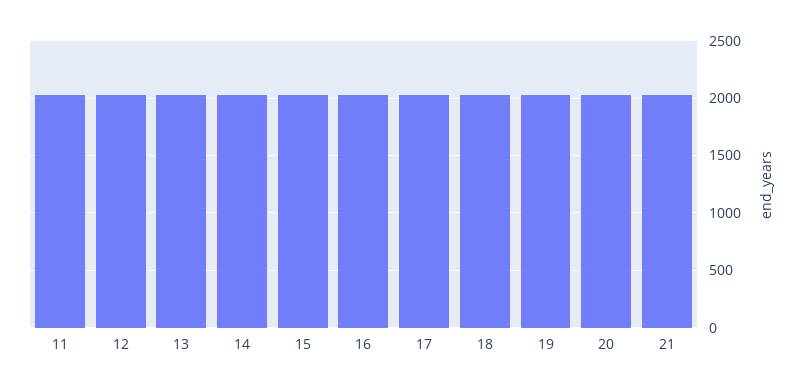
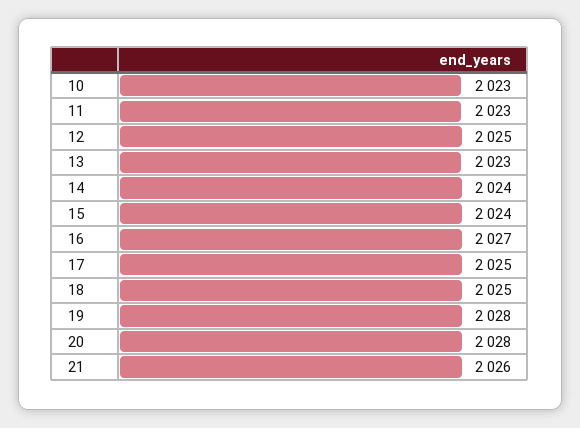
  {
    "11": 2023,
    "12": 2025,
    "13": 2023,
    "14": 2024,
    "15": 2024,
    "16": 2027,
    "17": 2025,
    "18": 2025,
    "19": 2028,
    "20": 2028,
-   "21": 2026
+   "21": 2026,
+   "10": 2023
  }

